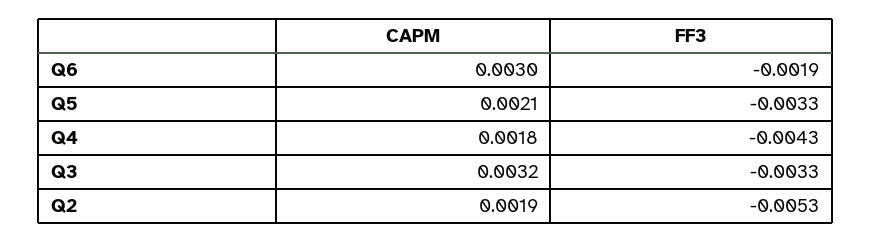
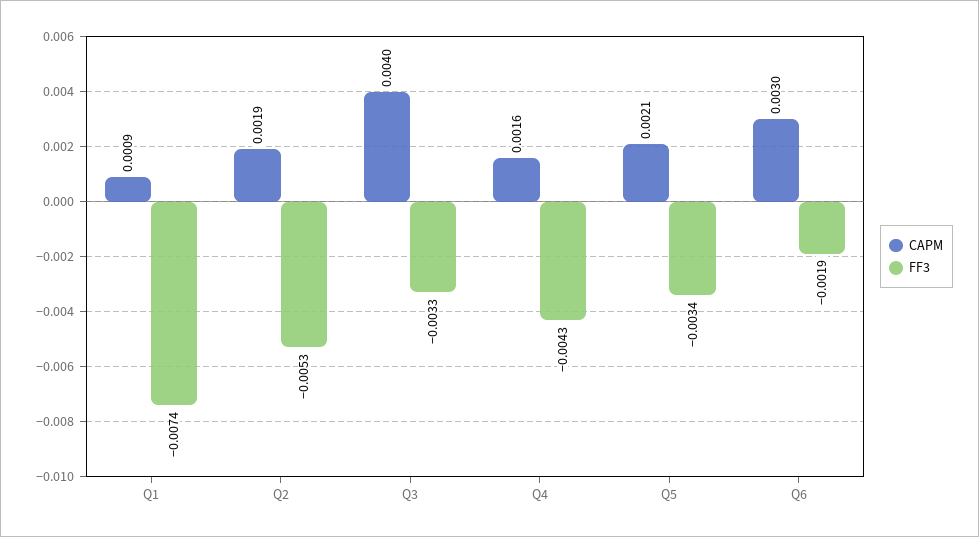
  {
    "CAPM": {
      "Q6": 0.003,
      "Q5": 0.0021,
-     "Q4": 0.0018,
+     "Q4": 0.0016,
-     "Q3": 0.0032,
+     "Q3": 0.004,
-     "Q2": 0.0019
+     "Q2": 0.0019,
+     "Q1": 0.0009
    },
    "FF3": {
      "Q6": -0.0019,
-     "Q5": -0.0033,
+     "Q5": -0.0034,
      "Q4": -0.0043,
      "Q3": -0.0033,
-     "Q2": -0.0053
+     "Q2": -0.0053,
+     "Q1": -0.0074
    }
  }

